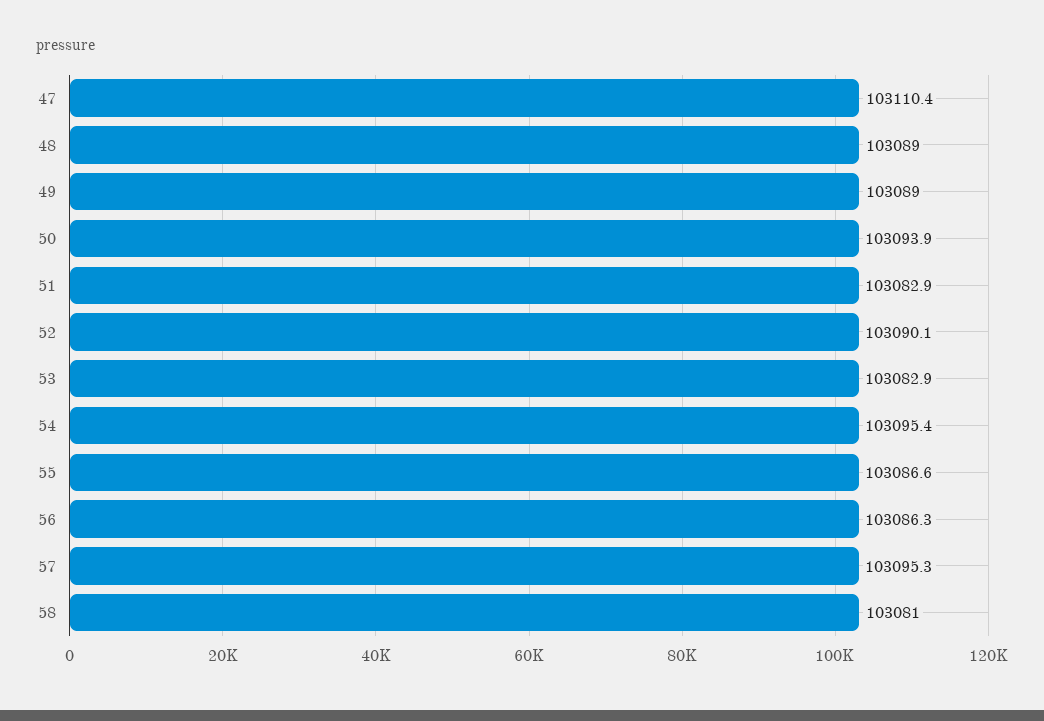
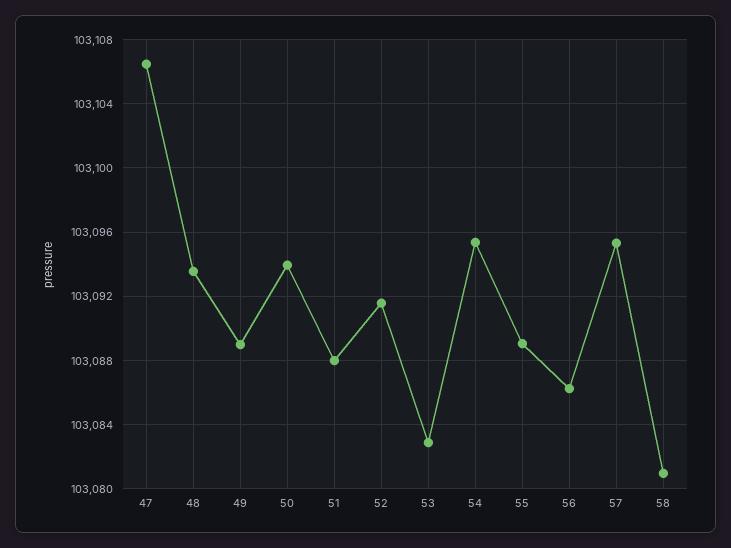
  {
-   "47": 103110.4,
+   "47": 103106.5,
-   "48": 103089,
+   "48": 103093.5,
    "49": 103089,
    "50": 103093.9,
-   "51": 103082.9,
+   "51": 103088,
-   "52": 103090.1,
+   "52": 103091.5,
    "53": 103082.9,
    "54": 103095.4,
-   "55": 103086.6,
+   "55": 103089,
    "56": 103086.3,
    "57": 103095.3,
    "58": 103081
  }

